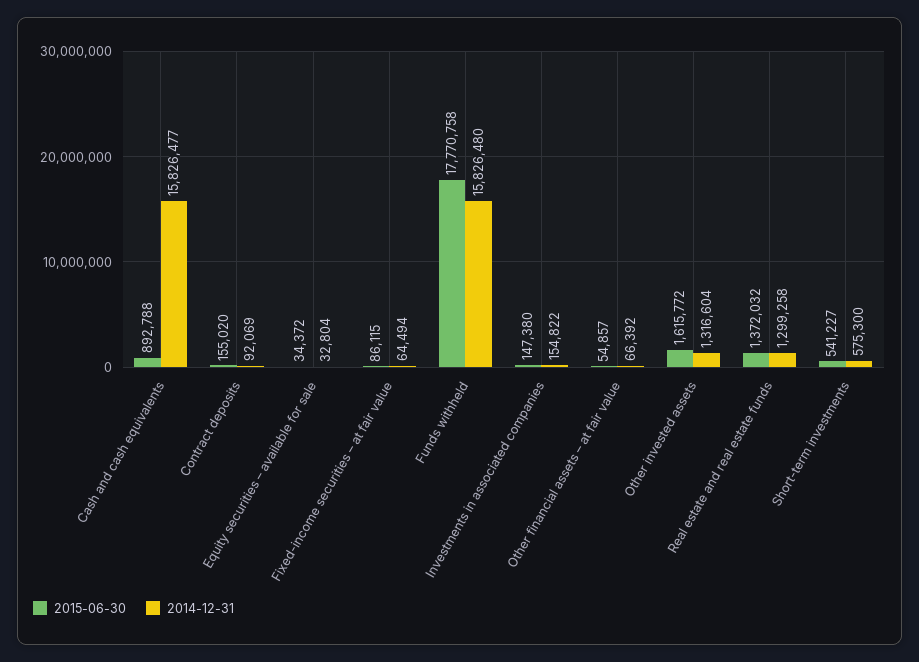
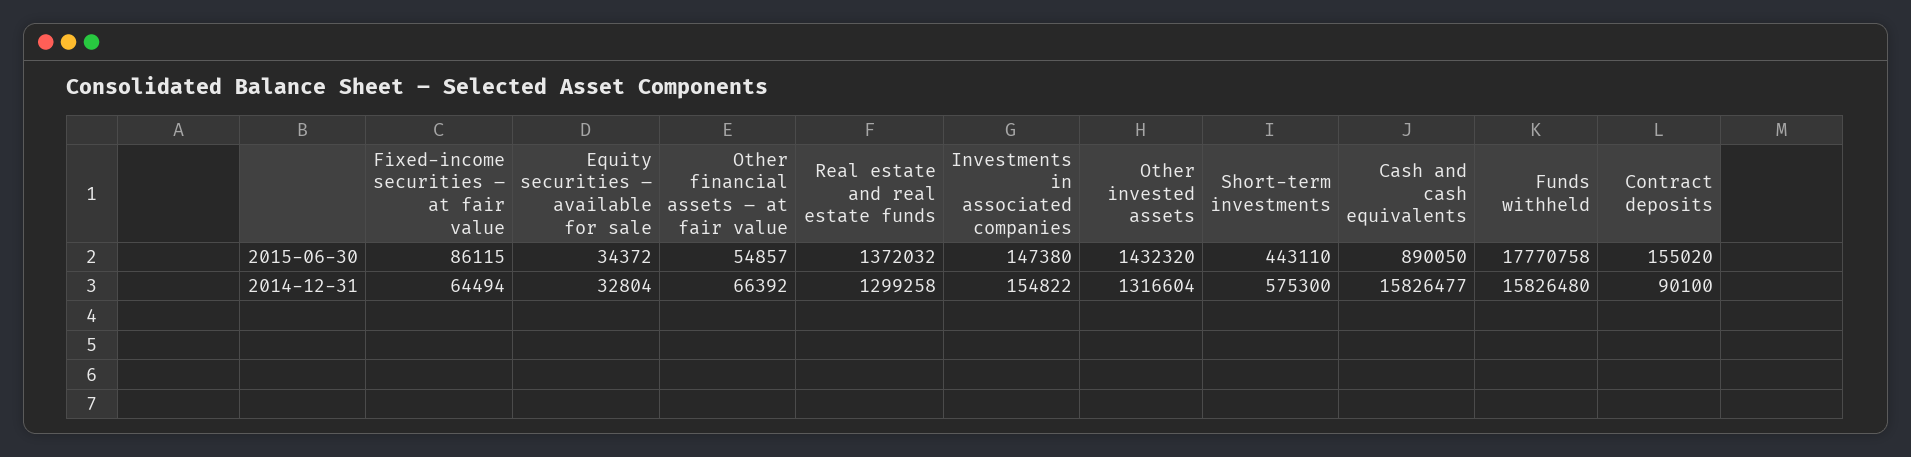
  {
    "2015-06-30": {
-     "Cash and cash equivalents": 892788,
+     "Cash and cash equivalents": 890050,
      "Contract deposits": 155020,
      "Equity securities – available for sale": 34372,
      "Fixed-income securities – at fair value": 86115,
      "Funds withheld": 17770758,
      "Investments in associated companies": 147380,
      "Other financial assets – at fair value": 54857,
-     "Other invested assets": 1615772,
+     "Other invested assets": 1432320,
      "Real estate and real estate funds": 1372032,
-     "Short-term investments": 541227
+     "Short-term investments": 443110
    },
    "2014-12-31": {
      "Cash and cash equivalents": 15826477,
-     "Contract deposits": 92069,
+     "Contract deposits": 90100,
      "Equity securities – available for sale": 32804,
      "Fixed-income securities – at fair value": 64494,
      "Funds withheld": 15826480,
      "Investments in associated companies": 154822,
      "Other financial assets – at fair value": 66392,
      "Other invested assets": 1316604,
      "Real estate and real estate funds": 1299258,
      "Short-term investments": 575300
    }
  }

